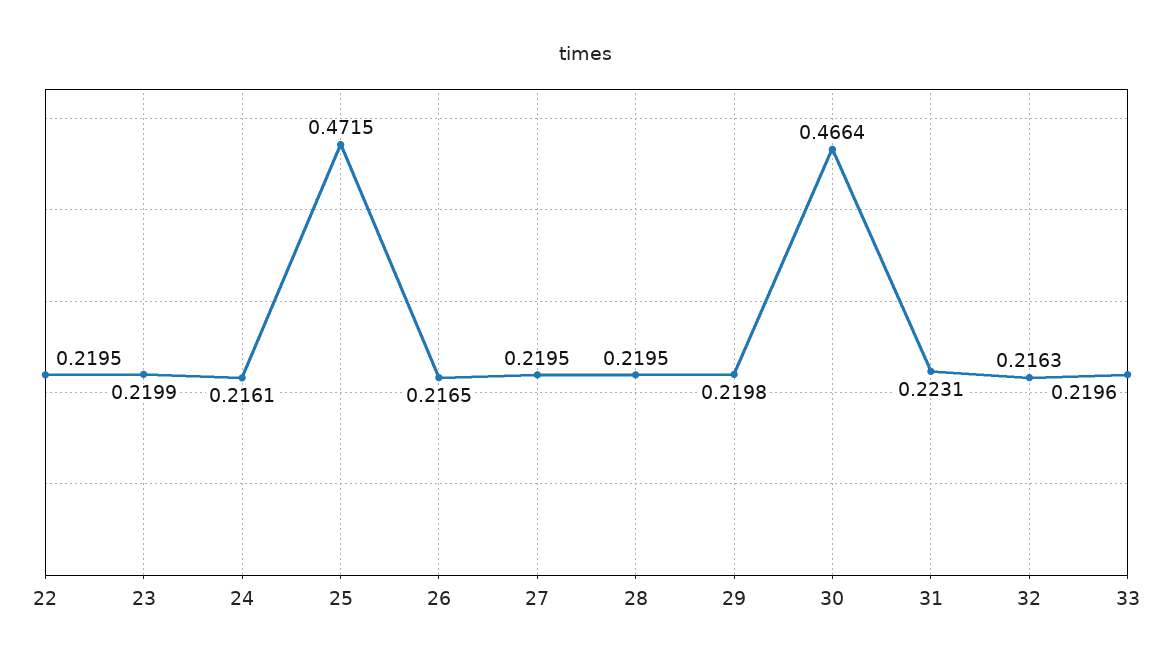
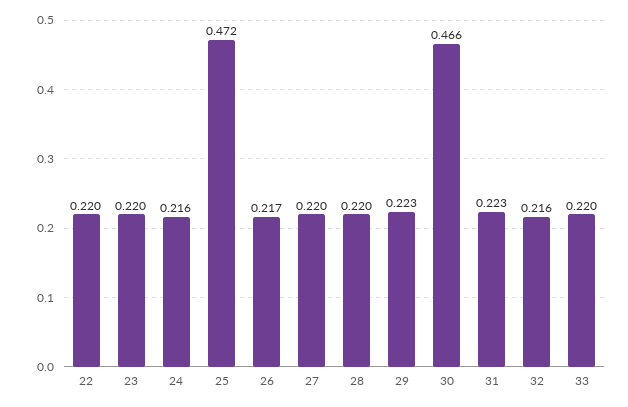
  {
    "22": 0.2195,
    "23": 0.2199,
    "24": 0.2161,
    "25": 0.4715,
    "26": 0.2165,
    "27": 0.2195,
    "28": 0.2195,
-   "29": 0.2198,
+   "29": 0.223,
    "30": 0.4664,
    "31": 0.2231,
    "32": 0.2163,
    "33": 0.2196
  }

